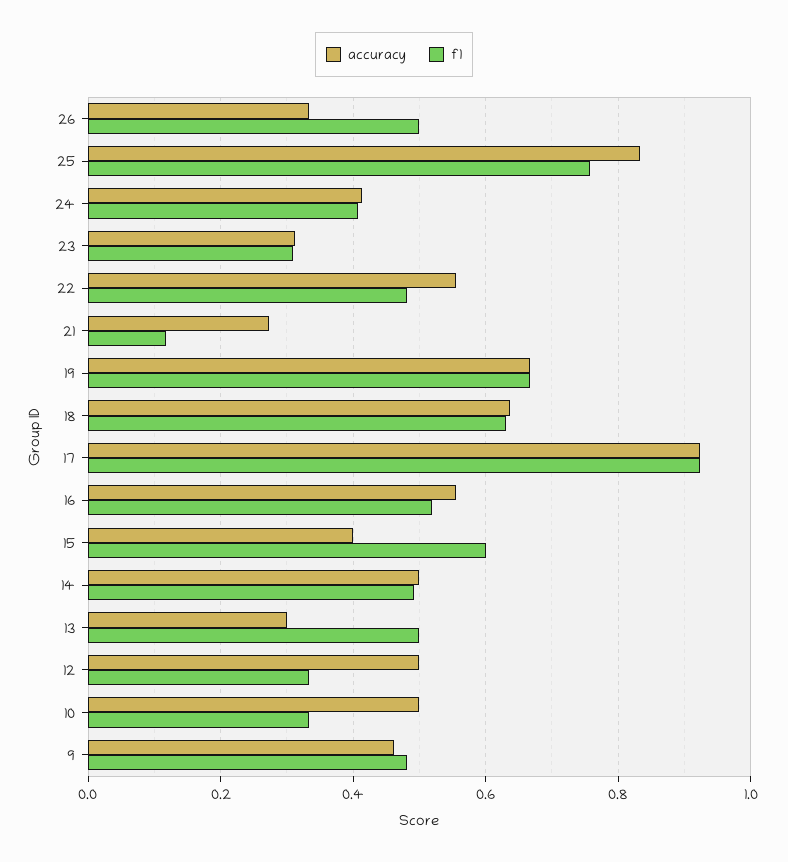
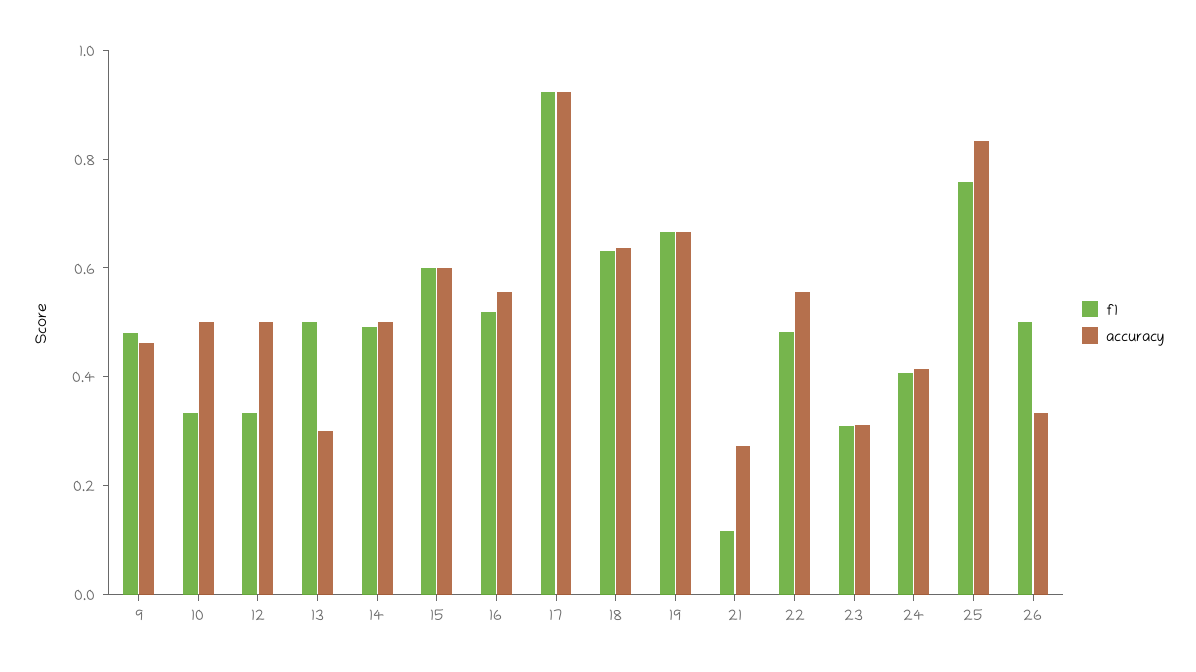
  {
    "accuracy": {
      "26": 0.34,
      "25": 0.84,
      "24": 0.42,
      "23": 0.32,
      "22": 0.56,
      "21": 0.28,
      "19": 0.66,
      "18": 0.64,
      "17": 0.92,
      "16": 0.56,
-     "15": 0.4,
+     "15": 0.6,
      "14": 0.5,
      "13": 0.3,
      "12": 0.5,
      "10": 0.5,
      "9": 0.46
    },
    "f1": {
      "26": 0.5,
      "25": 0.76,
      "24": 0.4,
      "23": 0.3,
      "22": 0.48,
      "21": 0.12,
      "19": 0.66,
      "18": 0.64,
      "17": 0.92,
      "16": 0.52,
      "15": 0.6,
      "14": 0.5,
      "13": 0.5,
      "12": 0.34,
      "10": 0.34,
      "9": 0.48
    }
  }

